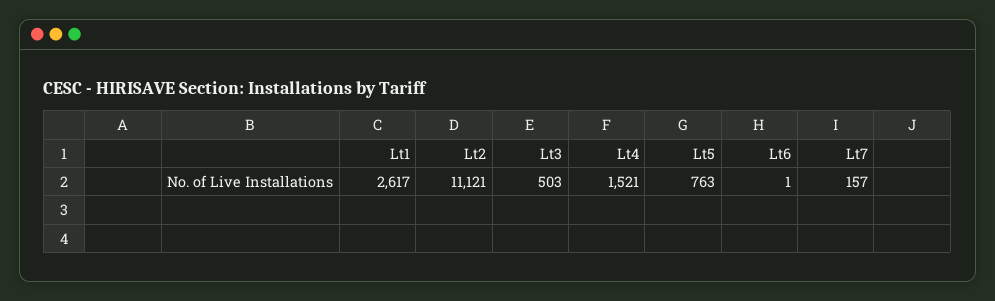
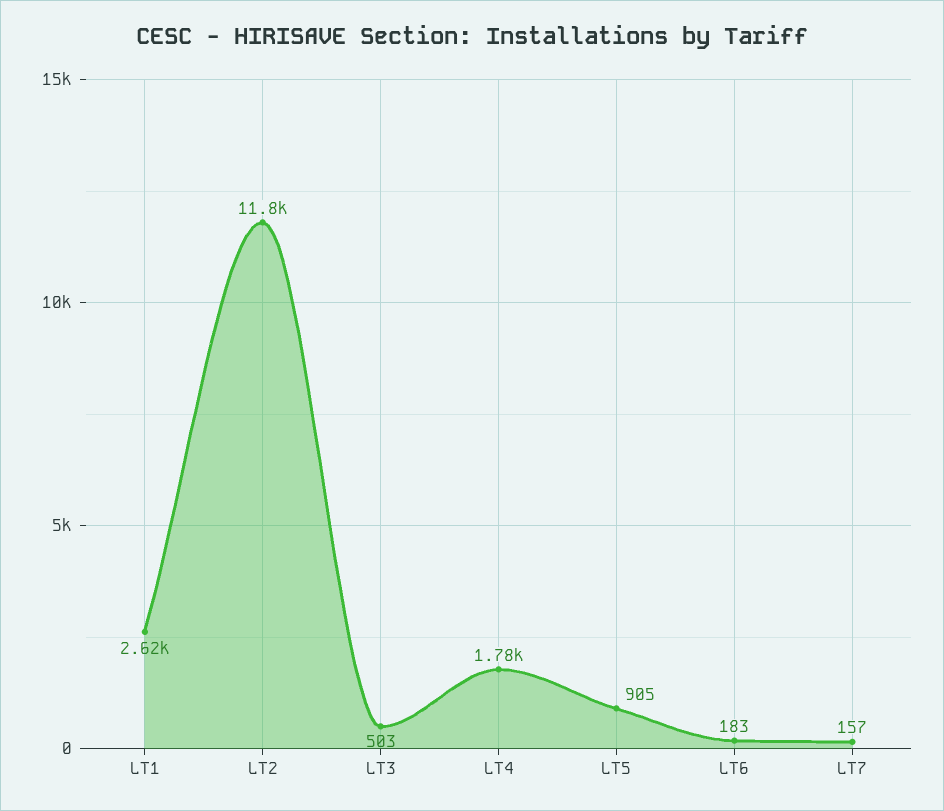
  {
    "Lt1": 2617,
-   "Lt2": 11121,
+   "Lt2": 11800,
    "Lt3": 503,
-   "Lt4": 1521,
+   "Lt4": 1780,
-   "Lt5": 763,
+   "Lt5": 905,
-   "Lt6": 1,
+   "Lt6": 183,
    "Lt7": 157
  }

